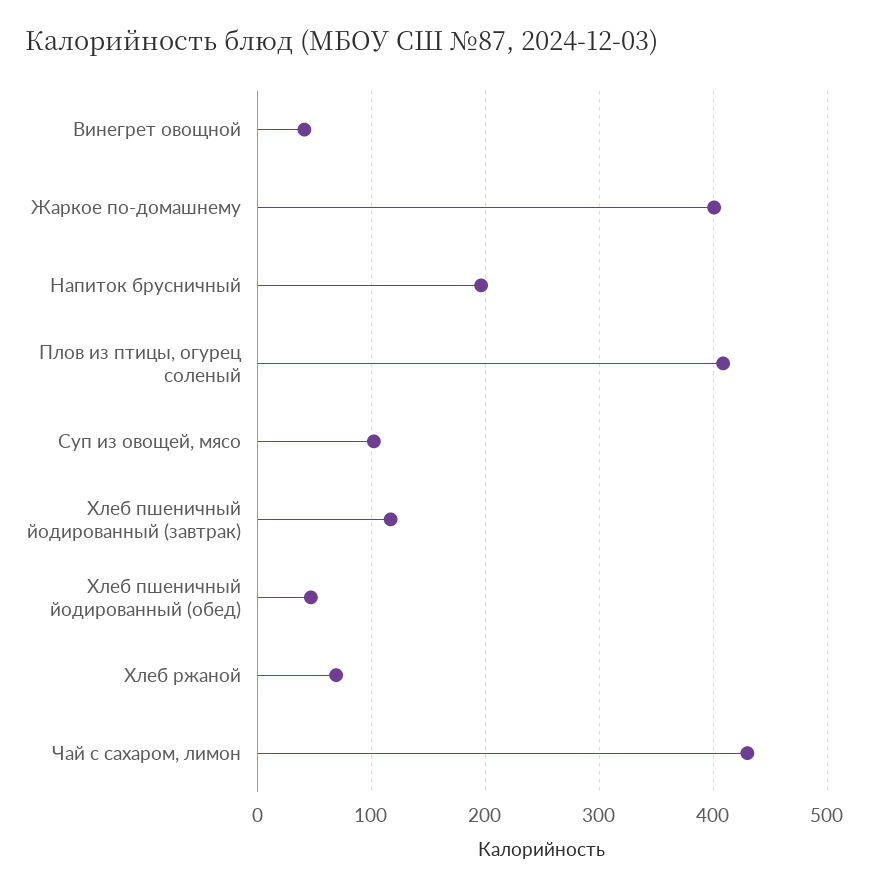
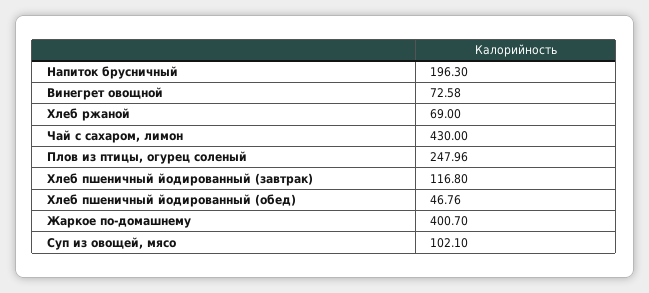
  {
-   "Винегрет овощной": 40,
+   "Винегрет овощной": 72.58,
    "Жаркое по-домашнему": 400.7,
    "Напиток брусничный": 196.3,
-   "Плов из птицы, огурец соленый": 410,
+   "Плов из птицы, огурец соленый": 247.96,
    "Суп из овощей, мясо": 102.1,
    "Хлеб пшеничный йодированный (завтрак)": 116.8,
    "Хлеб пшеничный йодированный (обед)": 46.76,
    "Хлеб ржаной": 69,
    "Чай с сахаром, лимон": 430
  }

